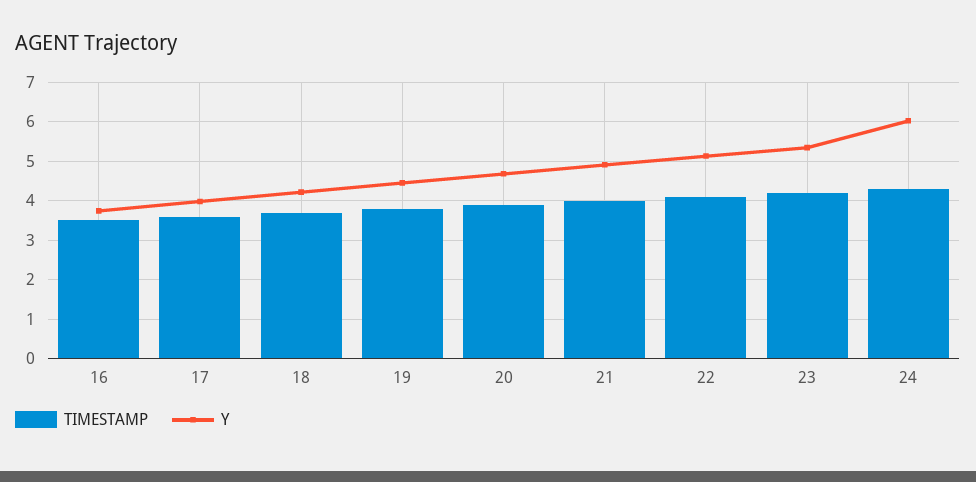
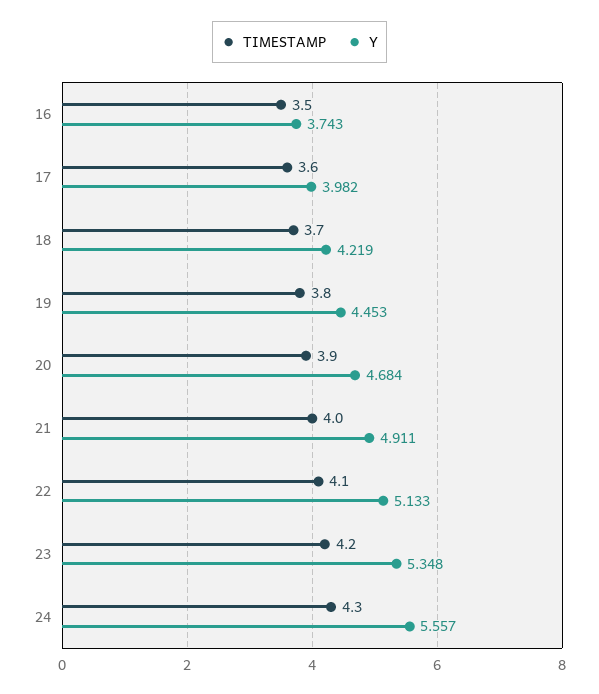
  {
    "TIMESTAMP": {
      "16": 3.5,
      "17": 3.6,
      "18": 3.7,
      "19": 3.8,
      "20": 3.9,
      "21": 4,
      "22": 4.1,
      "23": 4.2,
      "24": 4.3
    },
    "Y": {
      "16": 3.743,
      "17": 3.982,
      "18": 4.219,
      "19": 4.453,
      "20": 4.684,
      "21": 4.911,
      "22": 5.133,
      "23": 5.348,
-     "24": 6
+     "24": 5.557
    }
  }

